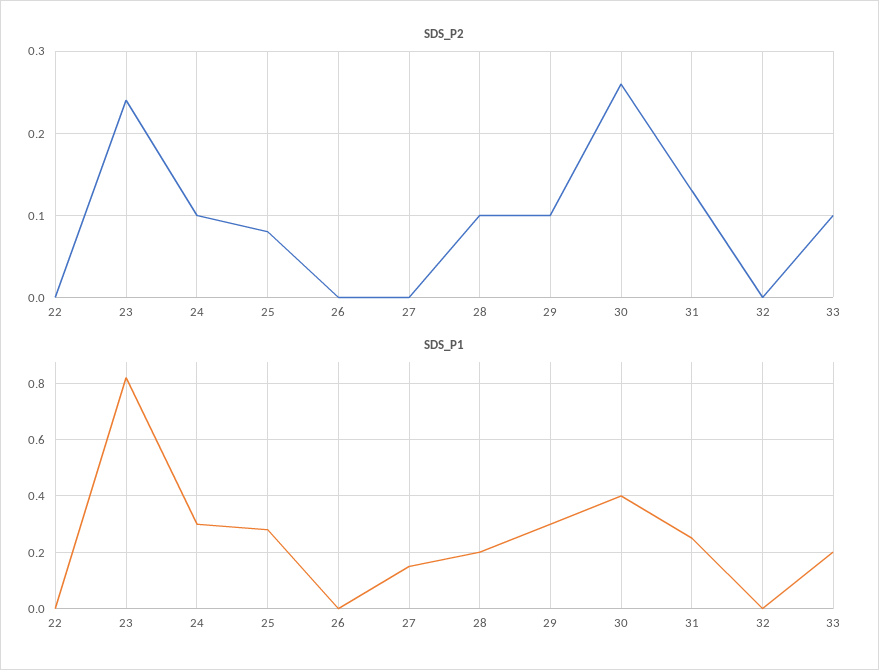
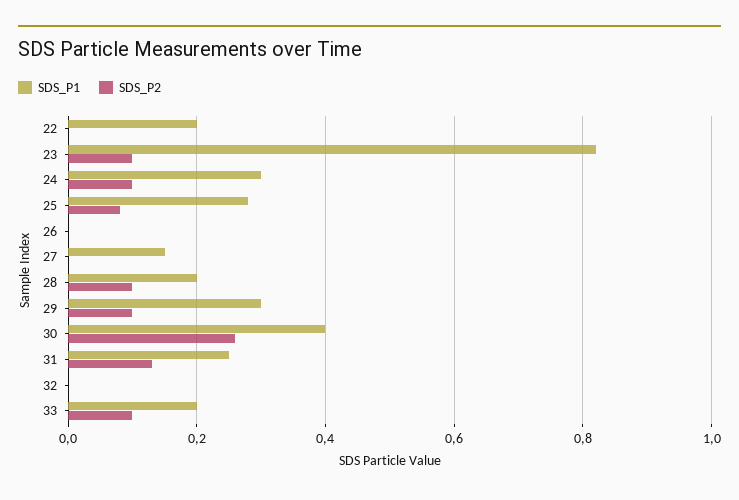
  {
    "SDS_P2": {
      "22": 0,
-     "23": 0.24,
+     "23": 0.1,
      "24": 0.1,
      "25": 0.08,
      "26": 0,
      "27": 0,
      "28": 0.1,
      "29": 0.1,
      "30": 0.26,
      "31": 0.13,
      "32": 0,
      "33": 0.1
    },
    "SDS_P1": {
-     "22": 0,
+     "22": 0.2,
      "23": 0.8,
      "24": 0.3,
      "25": 0.3,
      "26": 0,
      "27": 0.15,
      "28": 0.2,
      "29": 0.3,
      "30": 0.4,
      "31": 0.25,
      "32": 0,
      "33": 0.2
    }
  }

